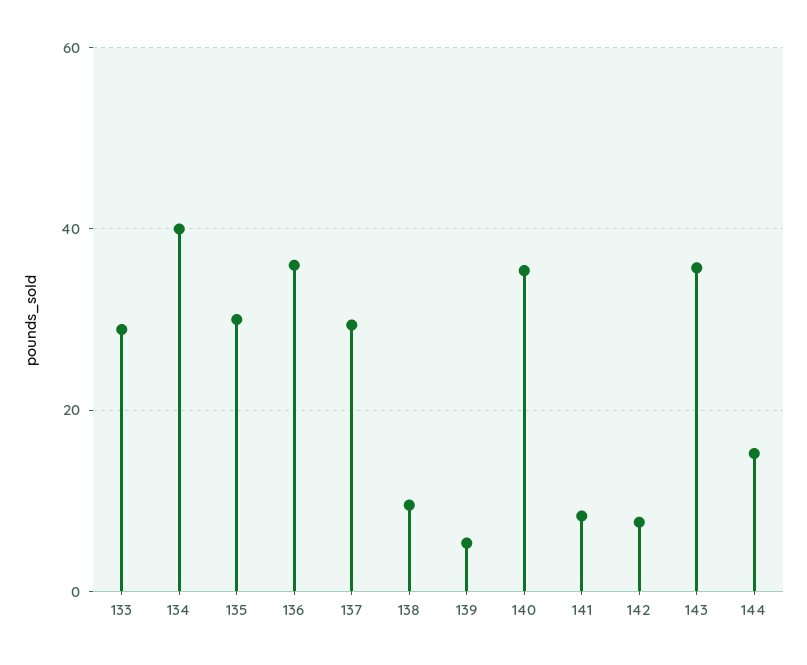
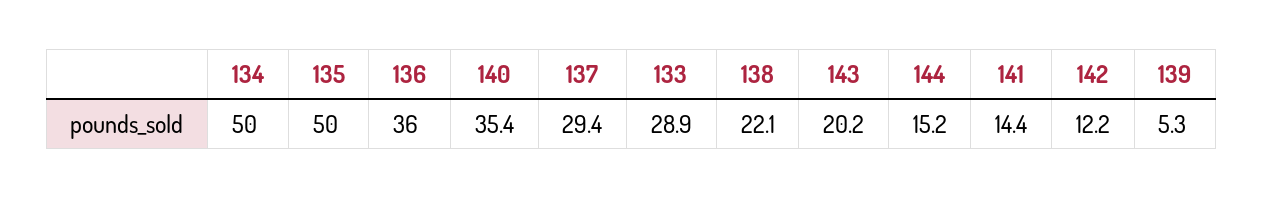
  {
    "133": 28.9,
-   "134": 40,
+   "134": 50,
-   "135": 30,
+   "135": 50,
    "136": 36,
    "137": 29.4,
-   "138": 10,
+   "138": 22.1,
    "139": 5.3,
    "140": 35.4,
-   "141": 8,
+   "141": 14.4,
-   "142": 8,
+   "142": 12.2,
-   "143": 36,
+   "143": 20.2,
    "144": 15.2
  }

